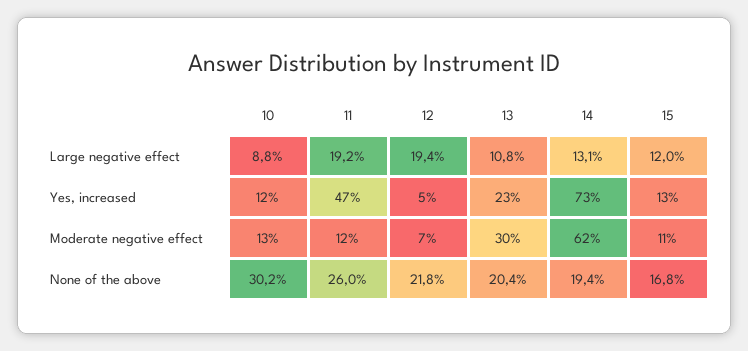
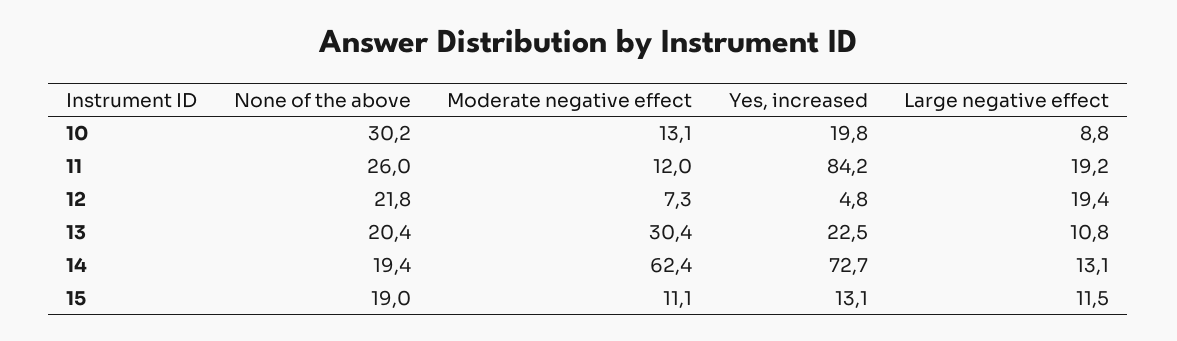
  {
    "10": {
      "Large negative effect": 8.8,
-     "Yes, increased": 12,
+     "Yes, increased": 19.8,
      "Moderate negative effect": 13.1,
      "None of the above": 30.2
    },
    "11": {
      "Large negative effect": 19.2,
-     "Yes, increased": 47,
+     "Yes, increased": 84.2,
      "Moderate negative effect": 12,
      "None of the above": 26
    },
    "12": {
      "Large negative effect": 19.4,
      "Yes, increased": 4.8,
      "Moderate negative effect": 7.3,
      "None of the above": 21.8
    },
    "13": {
      "Large negative effect": 10.8,
      "Yes, increased": 22.5,
      "Moderate negative effect": 30.4,
      "None of the above": 20.4
    },
    "14": {
      "Large negative effect": 13.1,
      "Yes, increased": 72.7,
      "Moderate negative effect": 62.4,
      "None of the above": 19.4
    },
    "15": {
-     "Large negative effect": 12,
+     "Large negative effect": 11.5,
      "Yes, increased": 13.1,
      "Moderate negative effect": 11.1,
-     "None of the above": 16.8
+     "None of the above": 19
    }
  }

